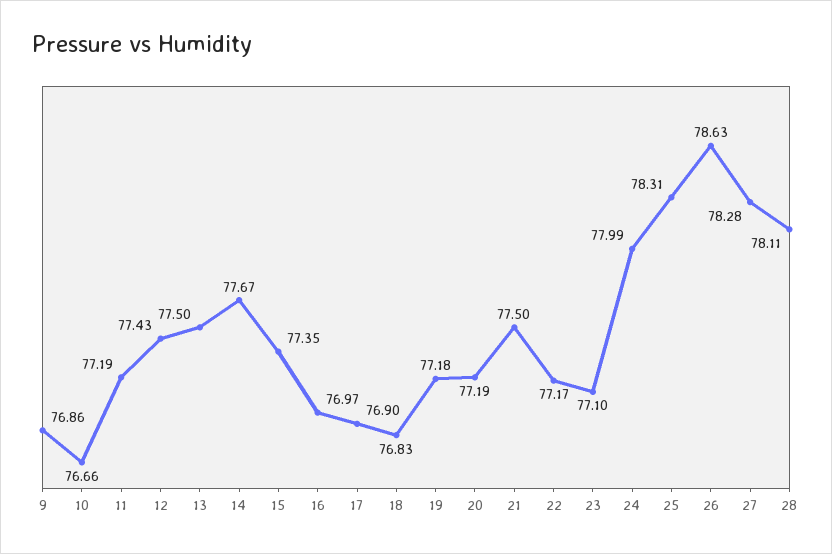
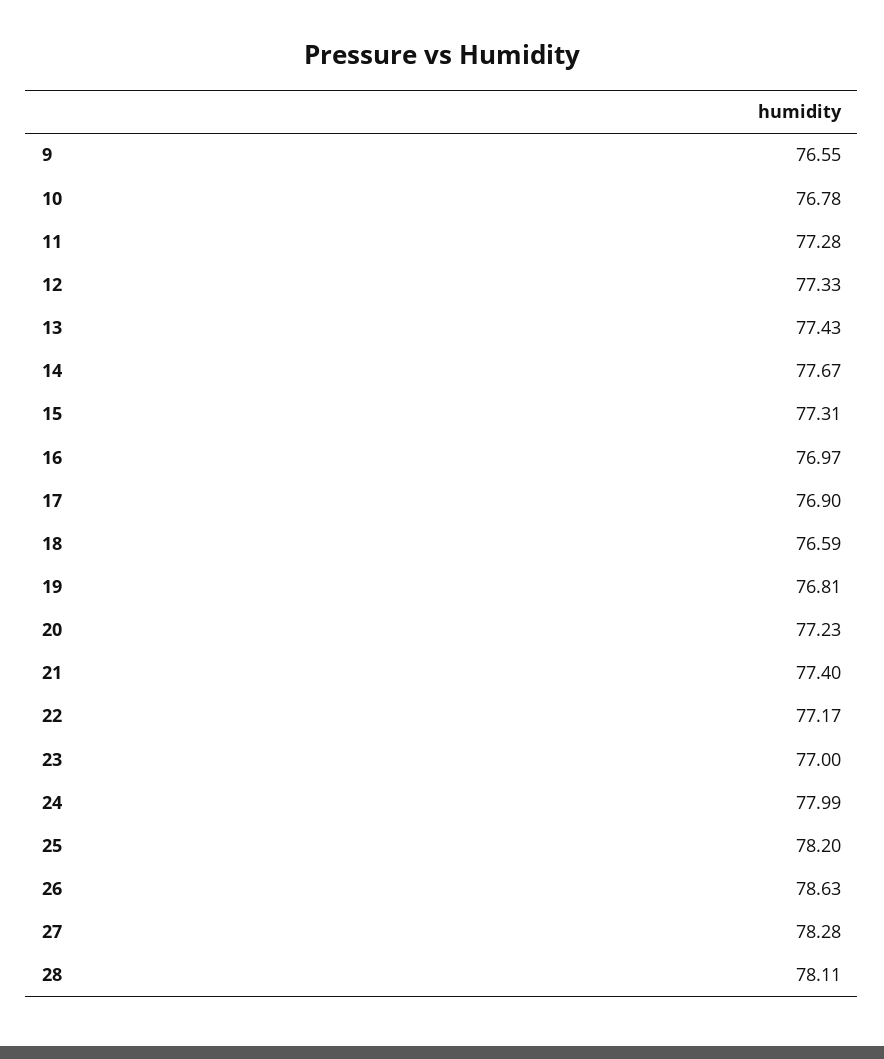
  {
-   "9": 76.86,
+   "9": 76.55,
-   "10": 76.66,
+   "10": 76.78,
-   "11": 77.19,
+   "11": 77.28,
-   "12": 77.43,
+   "12": 77.33,
-   "13": 77.5,
+   "13": 77.43,
    "14": 77.67,
-   "15": 77.35,
+   "15": 77.31,
    "16": 76.97,
    "17": 76.9,
-   "18": 76.83,
+   "18": 76.59,
-   "19": 77.18,
+   "19": 76.81,
-   "20": 77.19,
+   "20": 77.23,
-   "21": 77.5,
+   "21": 77.4,
    "22": 77.17,
-   "23": 77.1,
+   "23": 77,
    "24": 77.99,
-   "25": 78.31,
+   "25": 78.2,
    "26": 78.63,
    "27": 78.28,
    "28": 78.11
  }

